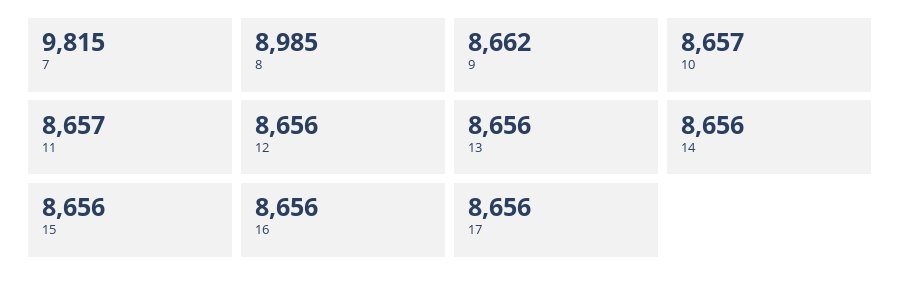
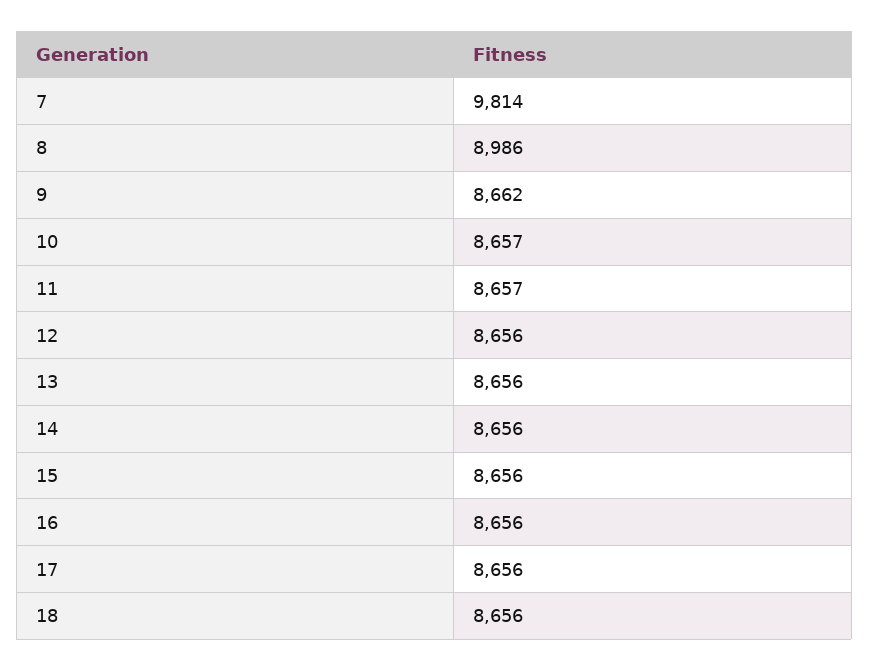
  {
-   "7": 9815,
+   "7": 9814,
-   "8": 8985,
+   "8": 8986,
    "9": 8662,
    "10": 8657,
    "11": 8657,
    "12": 8656,
    "13": 8656,
    "14": 8656,
    "15": 8656,
    "16": 8656,
-   "17": 8656
+   "17": 8656,
+   "18": 8656
  }

